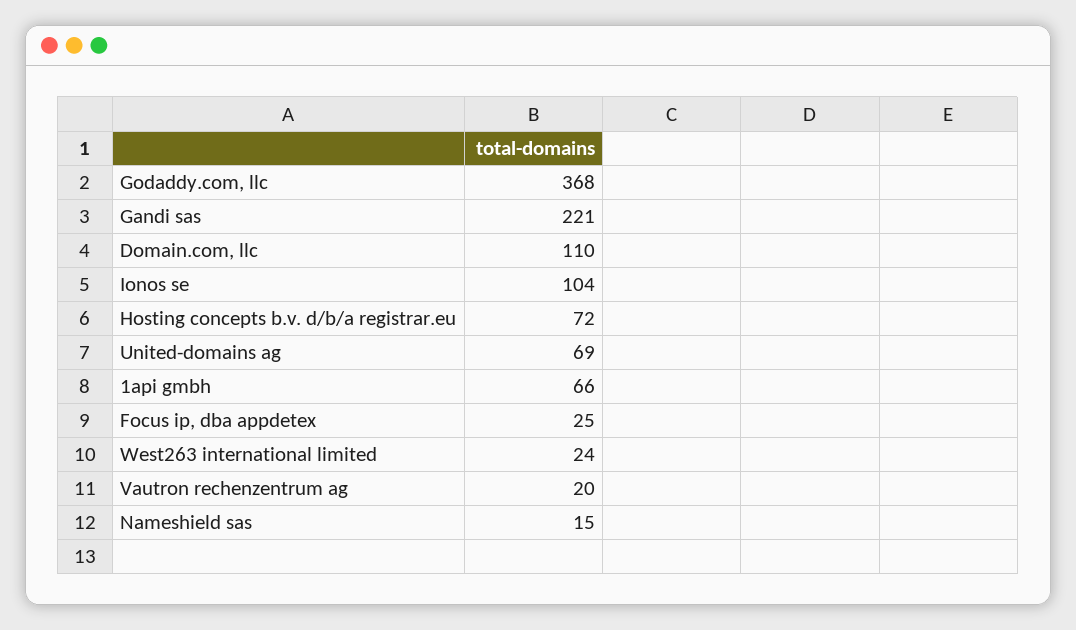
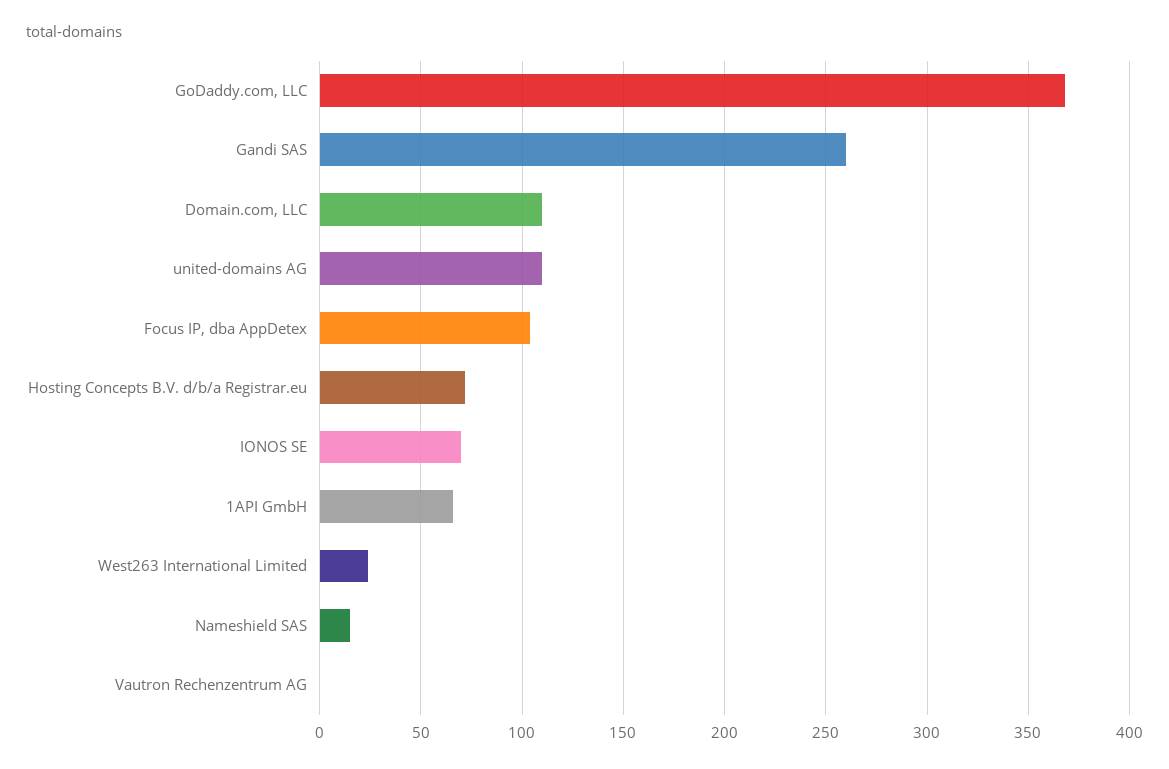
  {
    "Godaddy.com, llc": 368,
-   "Gandi sas": 221,
+   "Gandi sas": 260,
    "Domain.com, llc": 110,
-   "Ionos se": 104,
+   "Ionos se": 70,
    "Hosting concepts b.v. d/b/a registrar.eu": 72,
-   "United-domains ag": 69,
+   "United-domains ag": 110,
    "1api gmbh": 66,
-   "Focus ip, dba appdetex": 25,
+   "Focus ip, dba appdetex": 105,
    "West263 international limited": 24,
-   "Vautron rechenzentrum ag": 20,
+   "Vautron rechenzentrum ag": 0,
    "Nameshield sas": 15
  }

